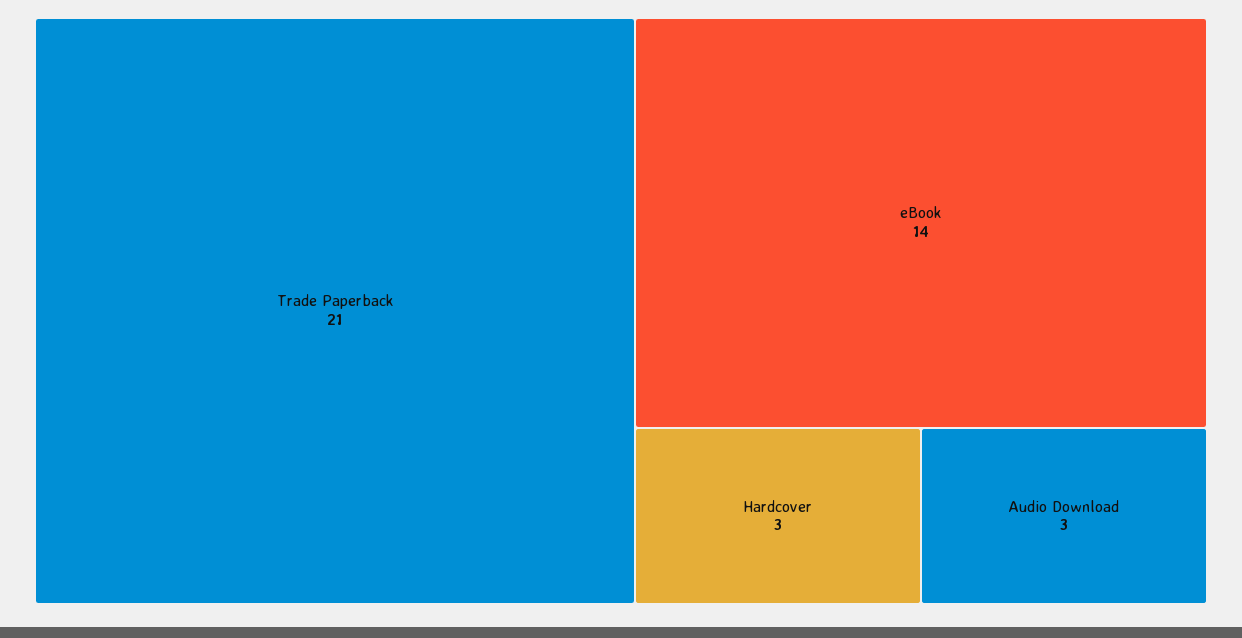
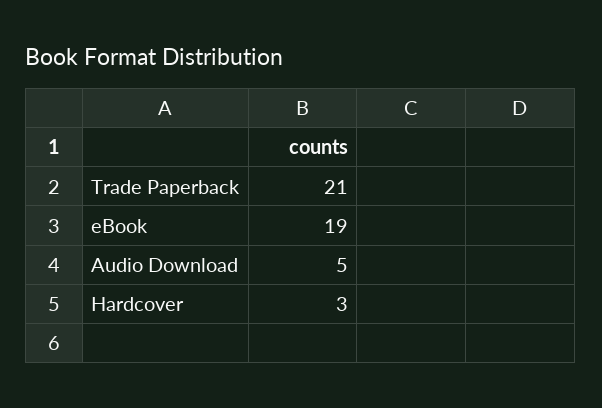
  {
    "Trade Paperback": 21,
-   "eBook": 14,
+   "eBook": 19,
    "Hardcover": 3,
-   "Audio Download": 3
+   "Audio Download": 5
  }

